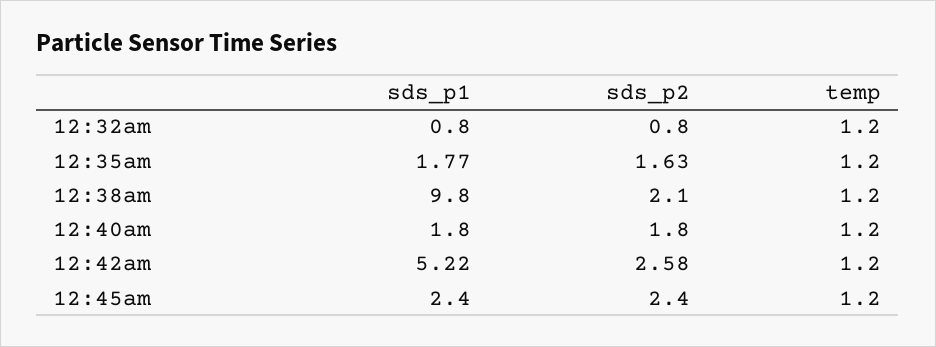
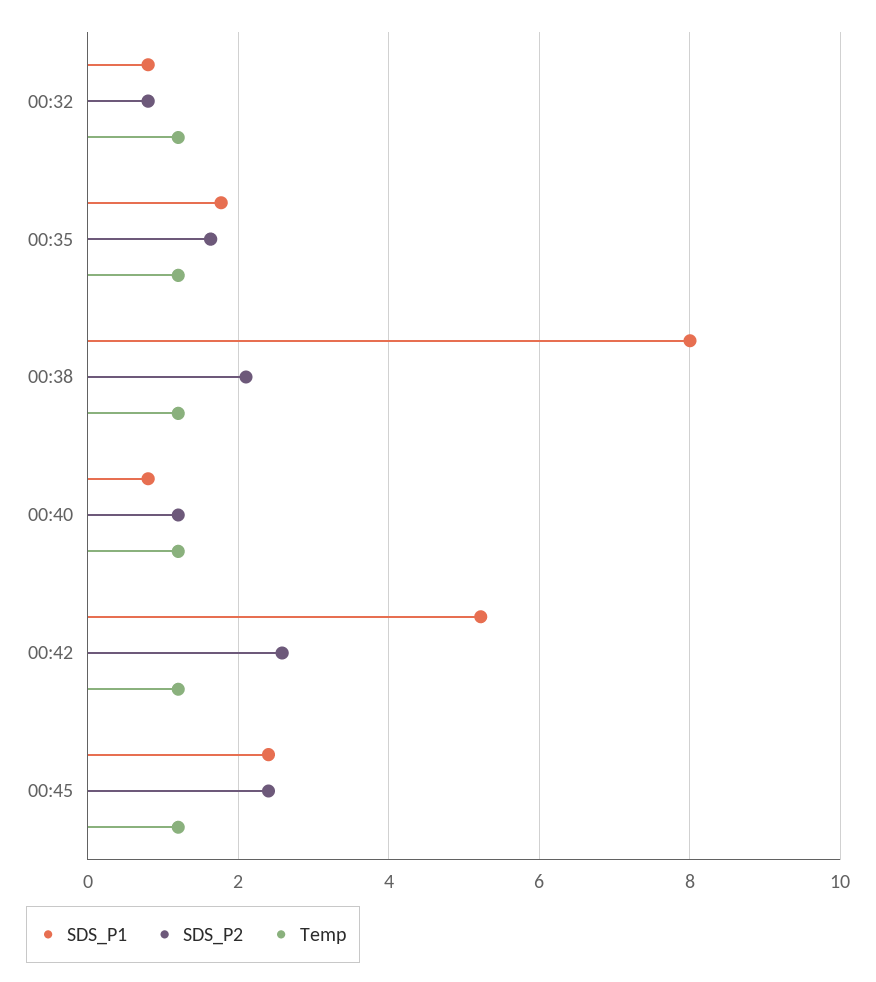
  {
    "sds_p1": {
      "12:32am": 0.8,
      "12:35am": 1.77,
-     "12:38am": 9.8,
+     "12:38am": 8,
-     "12:40am": 1.8,
+     "12:40am": 0.8,
      "12:42am": 5.22,
      "12:45am": 2.4
    },
    "sds_p2": {
      "12:32am": 0.8,
      "12:35am": 1.63,
      "12:38am": 2.1,
-     "12:40am": 1.8,
+     "12:40am": 1.2,
      "12:42am": 2.58,
      "12:45am": 2.4
    },
    "temp": {
      "12:32am": 1.2,
      "12:35am": 1.2,
      "12:38am": 1.2,
      "12:40am": 1.2,
      "12:42am": 1.2,
      "12:45am": 1.2
    }
  }

